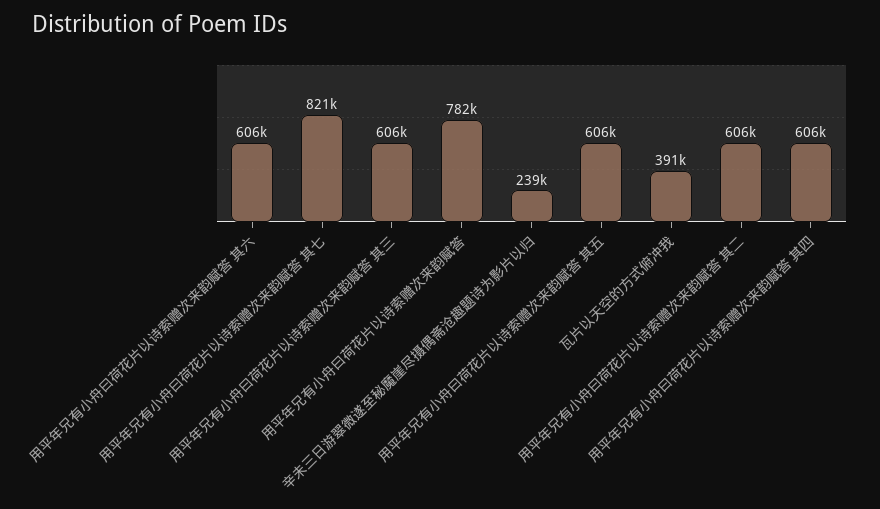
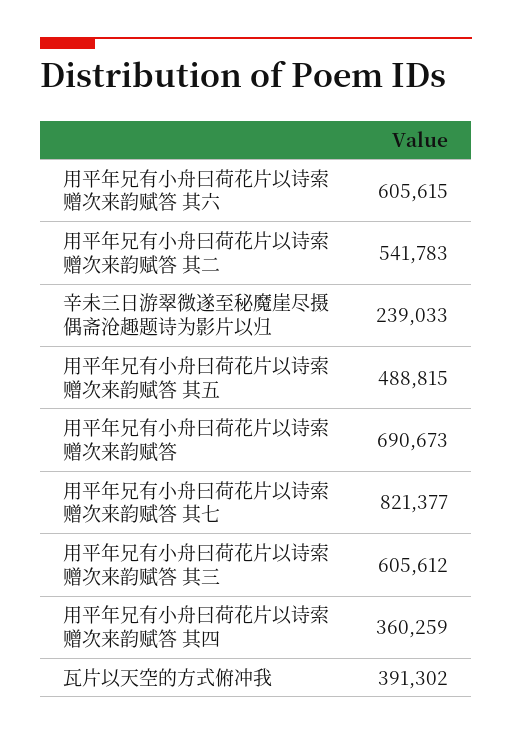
  {
    "用平年兄有小舟曰荷花片以诗索赠次来韵赋答 其六": 605615,
    "用平年兄有小舟曰荷花片以诗索赠次来韵赋答 其七": 821377,
    "用平年兄有小舟曰荷花片以诗索赠次来韵赋答 其三": 605612,
-   "用平年兄有小舟曰荷花片以诗索赠次来韵赋答": 782000,
+   "用平年兄有小舟曰荷花片以诗索赠次来韵赋答": 690673,
    "辛未三日游翠微遂至秘魔崖尽摄偶斋沧趣题诗为影片以归": 239033,
-   "用平年兄有小舟曰荷花片以诗索赠次来韵赋答 其五": 606000,
+   "用平年兄有小舟曰荷花片以诗索赠次来韵赋答 其五": 488815,
    "瓦片以天空的方式俯冲我": 391302,
-   "用平年兄有小舟曰荷花片以诗索赠次来韵赋答 其二": 606000,
+   "用平年兄有小舟曰荷花片以诗索赠次来韵赋答 其二": 541783,
-   "用平年兄有小舟曰荷花片以诗索赠次来韵赋答 其四": 606000
+   "用平年兄有小舟曰荷花片以诗索赠次来韵赋答 其四": 360259
  }

